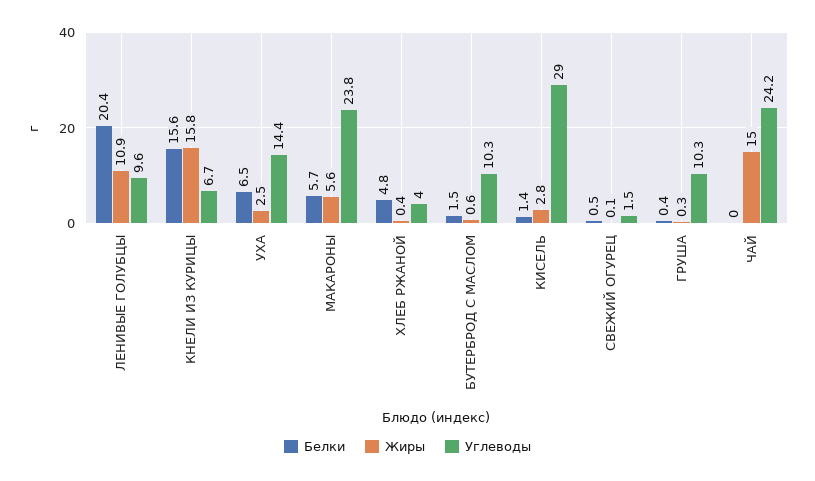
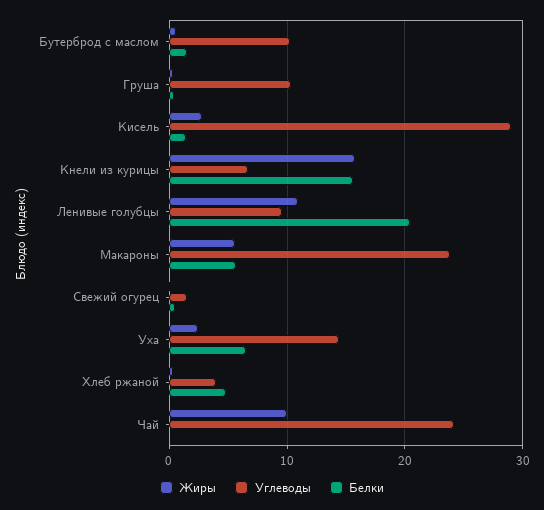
  {
    "Белки": {
      "ЛЕНИВЫЕ ГОЛУБЦЫ": 20.4,
      "КНЕЛИ ИЗ КУРИЦЫ": 15.6,
      "УХА": 6.5,
      "МАКАРОНЫ": 5.7,
      "ХЛЕБ РЖАНОЙ": 4.8,
      "БУТЕРБРОД С МАСЛОМ": 1.5,
      "КИСЕЛЬ": 1.4,
      "СВЕЖИЙ ОГУРЕЦ": 0.5,
      "ГРУША": 0.4,
      "ЧАЙ": 0
    },
    "Жиры": {
      "ЛЕНИВЫЕ ГОЛУБЦЫ": 10.9,
      "КНЕЛИ ИЗ КУРИЦЫ": 15.8,
      "УХА": 2.5,
      "МАКАРОНЫ": 5.6,
      "ХЛЕБ РЖАНОЙ": 0.4,
      "БУТЕРБРОД С МАСЛОМ": 0.6,
      "КИСЕЛЬ": 2.8,
      "СВЕЖИЙ ОГУРЕЦ": 0.1,
      "ГРУША": 0.3,
-     "ЧАЙ": 15
+     "ЧАЙ": 10
    },
    "Углеводы": {
      "ЛЕНИВЫЕ ГОЛУБЦЫ": 9.6,
      "КНЕЛИ ИЗ КУРИЦЫ": 6.7,
      "УХА": 14.4,
      "МАКАРОНЫ": 23.8,
      "ХЛЕБ РЖАНОЙ": 4,
      "БУТЕРБРОД С МАСЛОМ": 10.3,
      "КИСЕЛЬ": 29,
      "СВЕЖИЙ ОГУРЕЦ": 1.5,
      "ГРУША": 10.3,
      "ЧАЙ": 24.2
    }
  }

